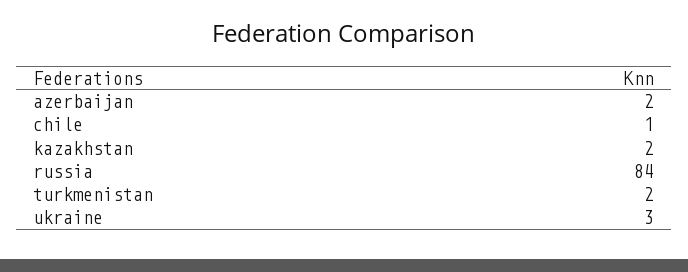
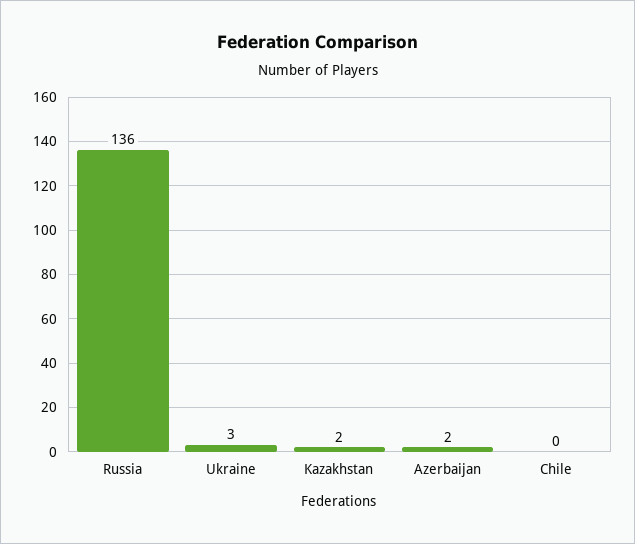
  {
    "azerbaijan": 2,
-   "chile": 1,
+   "chile": 0,
    "kazakhstan": 2,
-   "russia": 84,
+   "russia": 136,
-   "turkmenistan": 2,
    "ukraine": 3
  }

